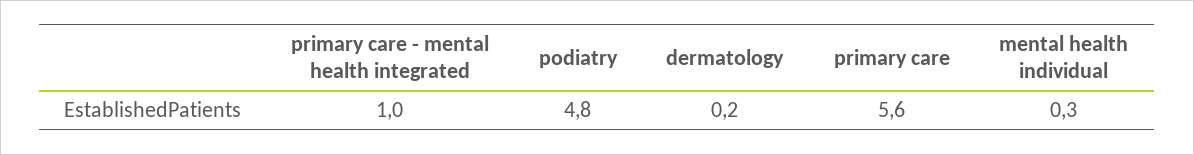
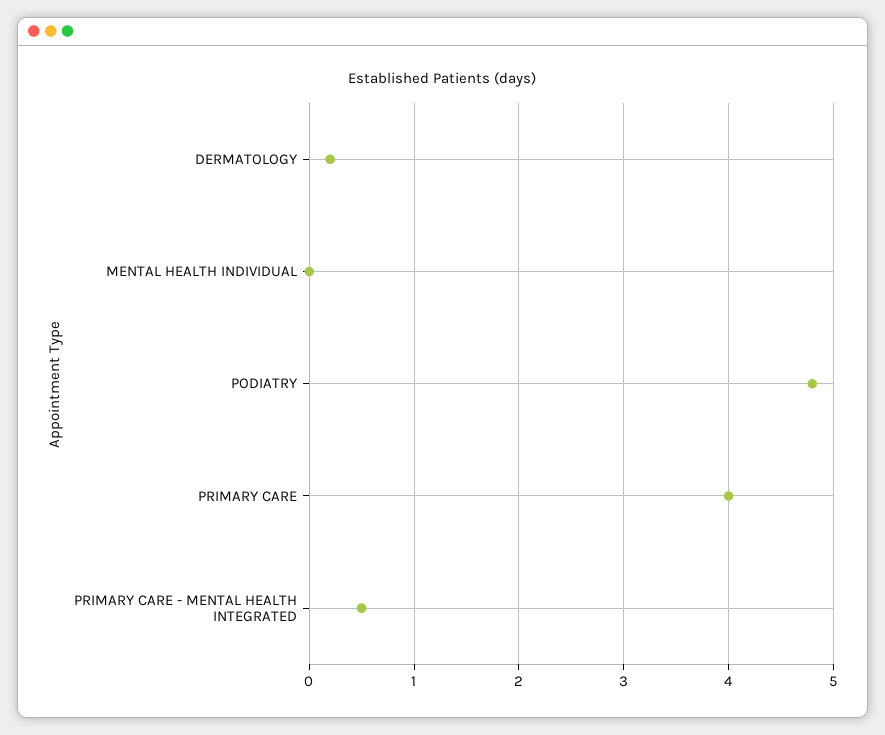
  {
-   "primary care - mental health integrated": 1,
+   "primary care - mental health integrated": 0.5,
    "podiatry": 4.8,
    "dermatology": 0.2,
-   "primary care": 5.6,
+   "primary care": 4,
-   "mental health individual": 0.3
+   "mental health individual": 0
  }

